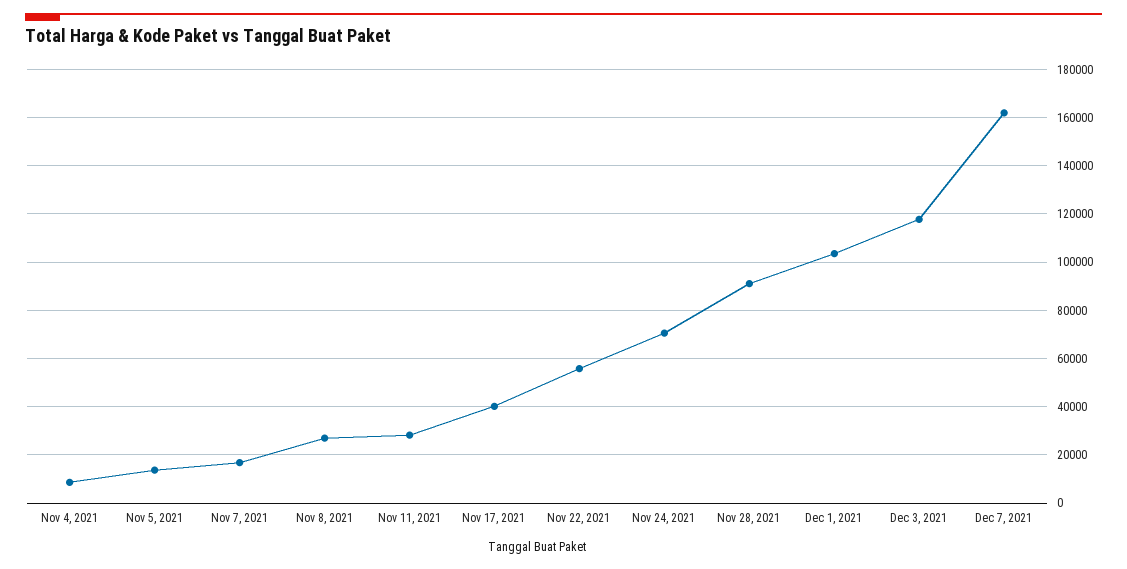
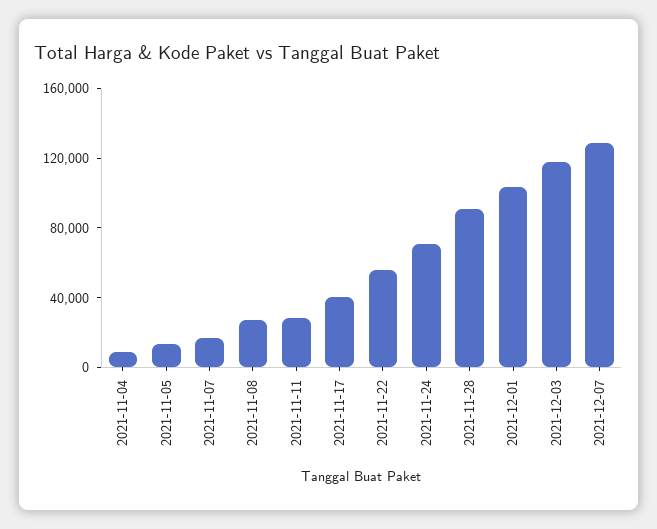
  {
    "Nov 4, 2021": 7500,
    "Nov 5, 2021": 12500,
    "Nov 7, 2021": 17500,
    "Nov 8, 2021": 27500,
    "Nov 11, 2021": 27500,
    "Nov 17, 2021": 40000,
    "Nov 22, 2021": 55000,
    "Nov 24, 2021": 70000,
    "Nov 28, 2021": 90000,
    "Dec 1, 2021": 102500,
    "Dec 3, 2021": 117500,
-   "Dec 7, 2021": 162500
+   "Dec 7, 2021": 130000
  }

